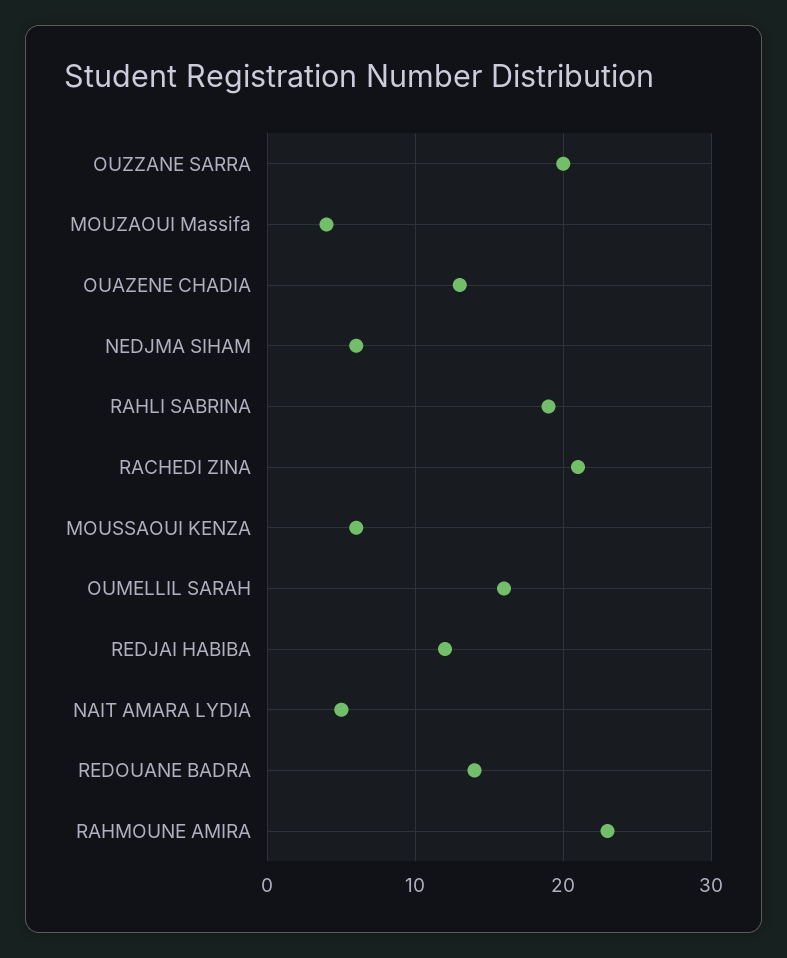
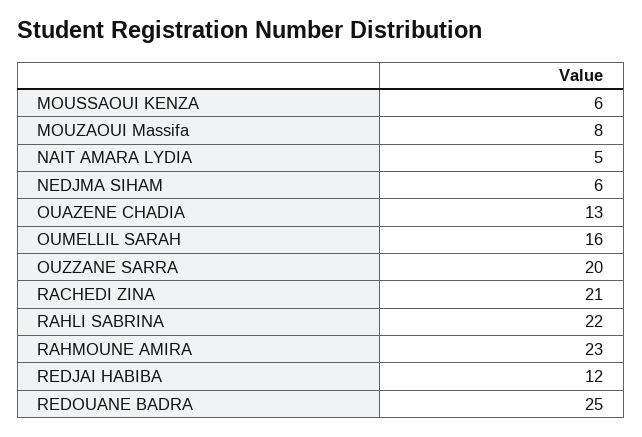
  {
    "OUZZANE SARRA": 20,
-   "MOUZAOUI Massifa": 4,
+   "MOUZAOUI Massifa": 8,
    "OUAZENE CHADIA": 13,
    "NEDJMA SIHAM": 6,
-   "RAHLI SABRINA": 19,
+   "RAHLI SABRINA": 22,
    "RACHEDI ZINA": 21,
    "MOUSSAOUI KENZA": 6,
    "OUMELLIL SARAH": 16,
    "REDJAI HABIBA": 12,
    "NAIT AMARA LYDIA": 5,
-   "REDOUANE BADRA": 14,
+   "REDOUANE BADRA": 25,
    "RAHMOUNE AMIRA": 23
  }

